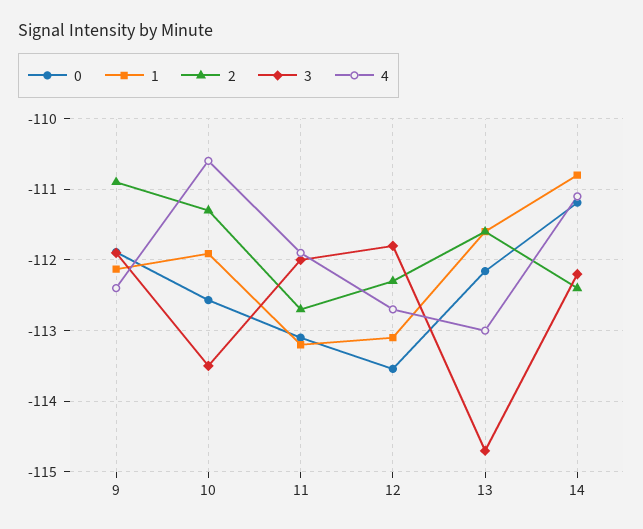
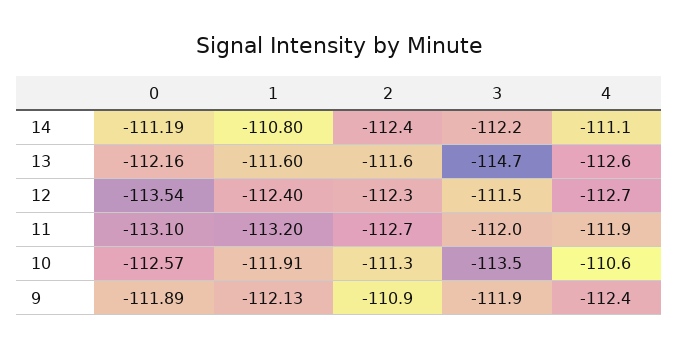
  {
    "0": {
      "9": -111.89,
      "10": -112.57,
      "11": -113.1,
      "12": -113.54,
      "13": -112.16,
      "14": -111.19
    },
    "1": {
      "9": -112.13,
      "10": -111.91,
      "11": -113.2,
-     "12": -113.1,
+     "12": -112.4,
      "13": -111.6,
      "14": -110.8
    },
    "2": {
      "9": -110.9,
      "10": -111.3,
      "11": -112.7,
      "12": -112.3,
      "13": -111.6,
      "14": -112.4
    },
    "3": {
      "9": -111.9,
      "10": -113.5,
      "11": -112,
-     "12": -111.8,
+     "12": -111.5,
      "13": -114.7,
      "14": -112.2
    },
    "4": {
      "9": -112.4,
      "10": -110.6,
      "11": -111.9,
      "12": -112.7,
-     "13": -113,
+     "13": -112.6,
      "14": -111.1
    }
  }

